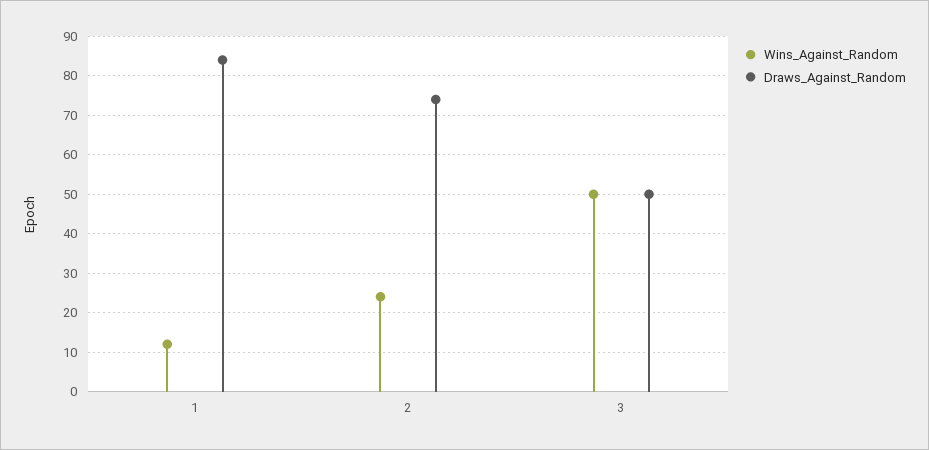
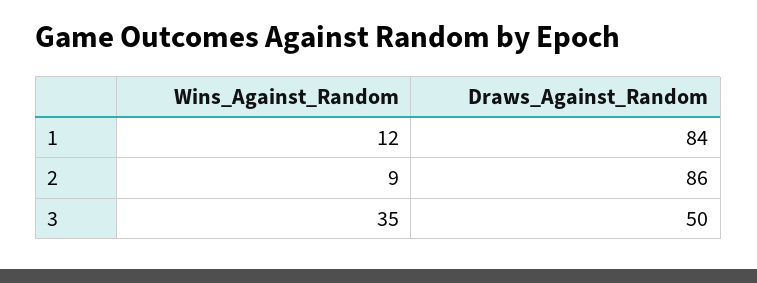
  {
    "Wins_Against_Random": {
      "1": 12,
-     "2": 25,
+     "2": 9,
-     "3": 50
+     "3": 35
    },
    "Draws_Against_Random": {
      "1": 84,
-     "2": 75,
+     "2": 86,
      "3": 50
    }
  }

